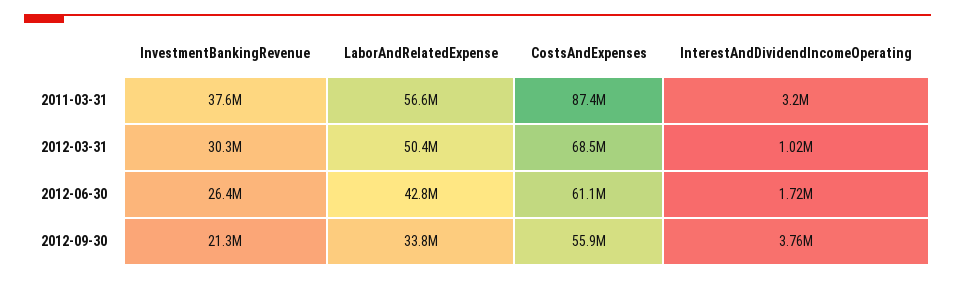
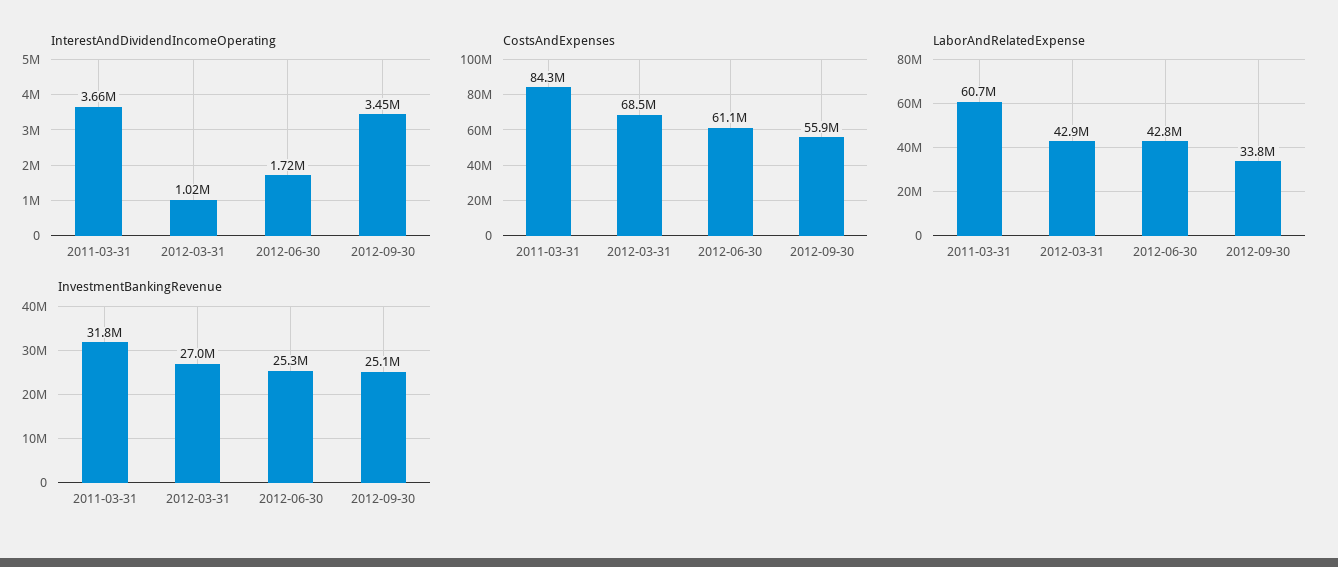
  {
    "InvestmentBankingRevenue": {
-     "2011-03-31": 37600000,
+     "2011-03-31": 31800000,
-     "2012-03-31": 30300000,
+     "2012-03-31": 27000000,
-     "2012-06-30": 26400000,
+     "2012-06-30": 25300000,
-     "2012-09-30": 21300000
+     "2012-09-30": 25100000
    },
    "LaborAndRelatedExpense": {
-     "2011-03-31": 56600000,
+     "2011-03-31": 60700000,
-     "2012-03-31": 50400000,
+     "2012-03-31": 42900000,
      "2012-06-30": 42800000,
      "2012-09-30": 33800000
    },
    "CostsAndExpenses": {
-     "2011-03-31": 87400000,
+     "2011-03-31": 84300000,
      "2012-03-31": 68500000,
      "2012-06-30": 61100000,
      "2012-09-30": 55900000
    },
    "InterestAndDividendIncomeOperating": {
-     "2011-03-31": 3200000,
+     "2011-03-31": 3660000,
      "2012-03-31": 1020000,
      "2012-06-30": 1720000,
-     "2012-09-30": 3760000
+     "2012-09-30": 3450000
    }
  }

